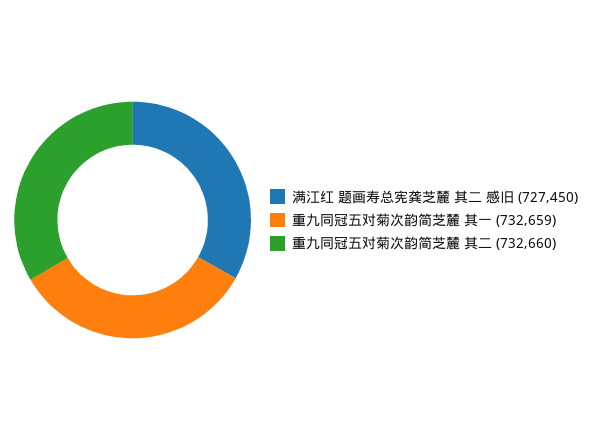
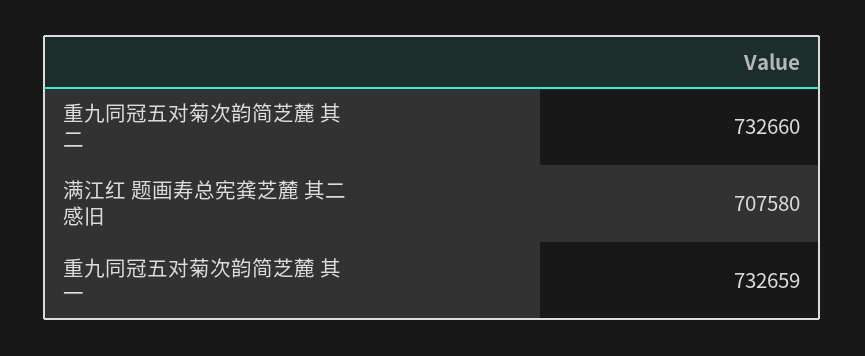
  {
-   "满江红 题画寿总宪龚芝麓 其二 感旧": 727450,
+   "满江红 题画寿总宪龚芝麓 其二 感旧": 707580,
    "重九同冠五对菊次韵简芝麓 其一": 732659,
    "重九同冠五对菊次韵简芝麓 其二": 732660
  }

